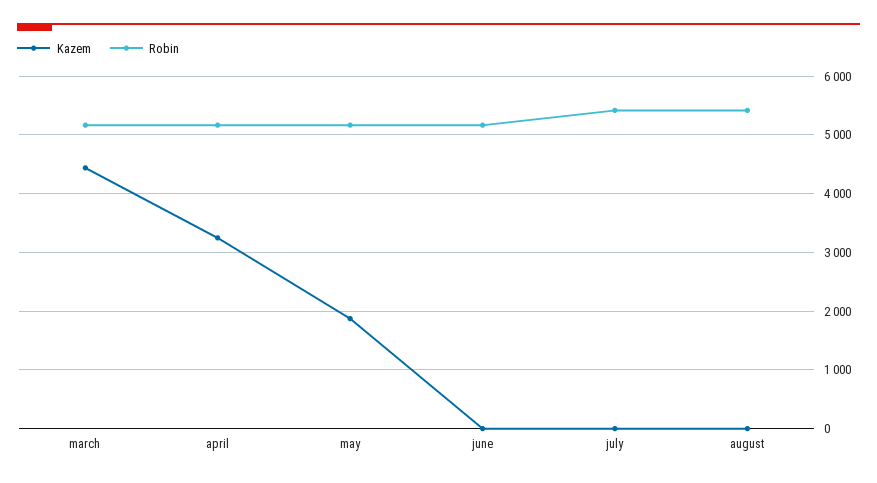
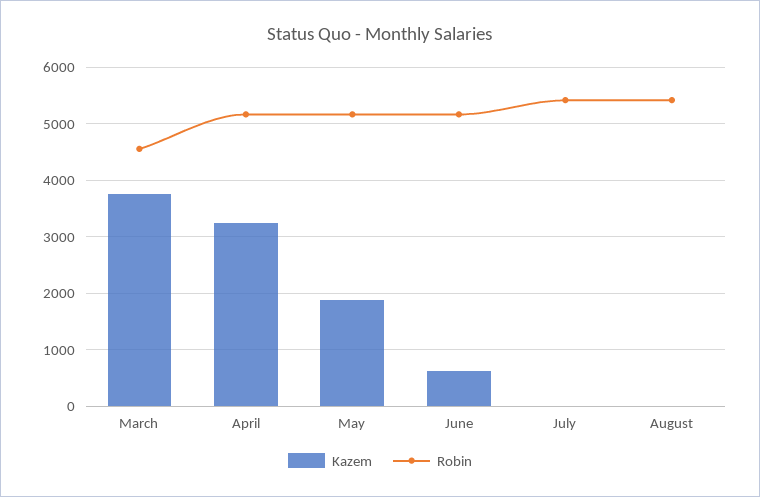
  {
    "Kazem": {
-     "march": 4400,
+     "march": 3800,
      "april": 3200,
      "may": 1800,
-     "june": 0,
+     "june": 600,
      "july": 0,
      "august": 0
    },
    "Robin": {
-     "march": 5200,
+     "march": 4600,
      "april": 5200,
      "may": 5200,
      "june": 5200,
      "july": 5400,
      "august": 5400
    }
  }

